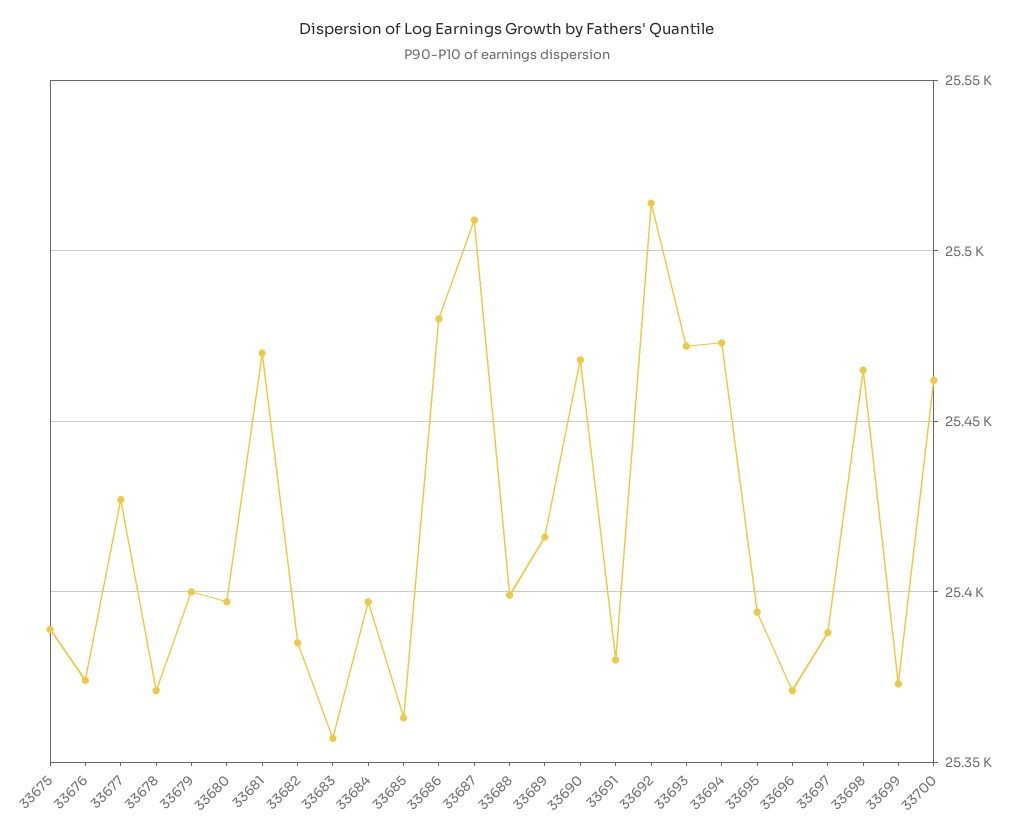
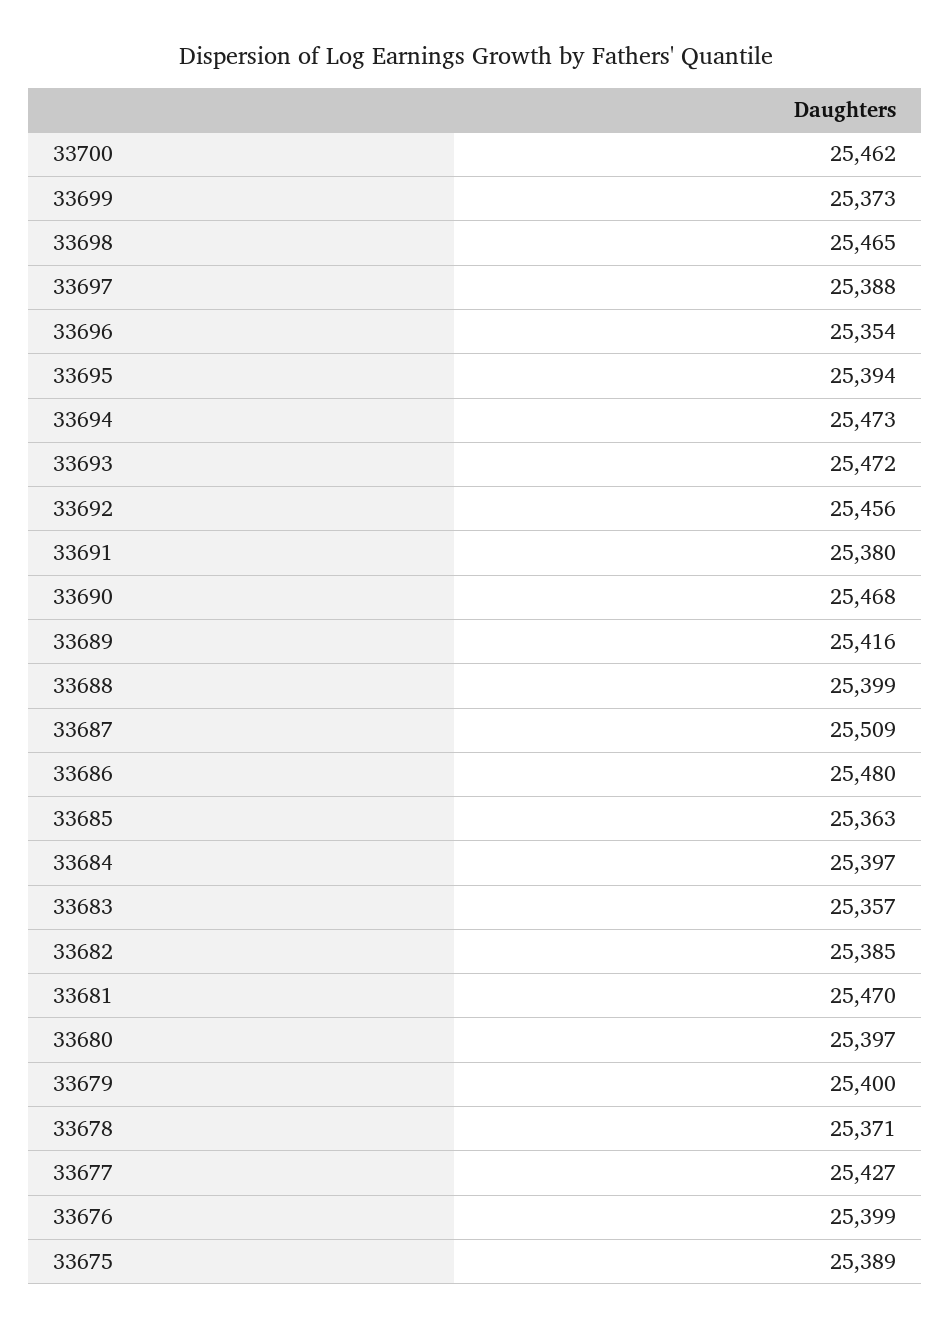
  {
    "33675": 25389,
-   "33676": 25375,
+   "33676": 25399,
    "33677": 25427,
    "33678": 25371,
    "33679": 25400,
    "33680": 25397,
    "33681": 25470,
    "33682": 25385,
    "33683": 25357,
    "33684": 25397,
    "33685": 25363,
    "33686": 25480,
    "33687": 25509,
    "33688": 25399,
    "33689": 25416,
    "33690": 25468,
    "33691": 25380,
-   "33692": 25515,
+   "33692": 25456,
    "33693": 25472,
    "33694": 25473,
    "33695": 25394,
-   "33696": 25370,
+   "33696": 25354,
    "33697": 25388,
    "33698": 25465,
    "33699": 25373,
    "33700": 25462
  }

